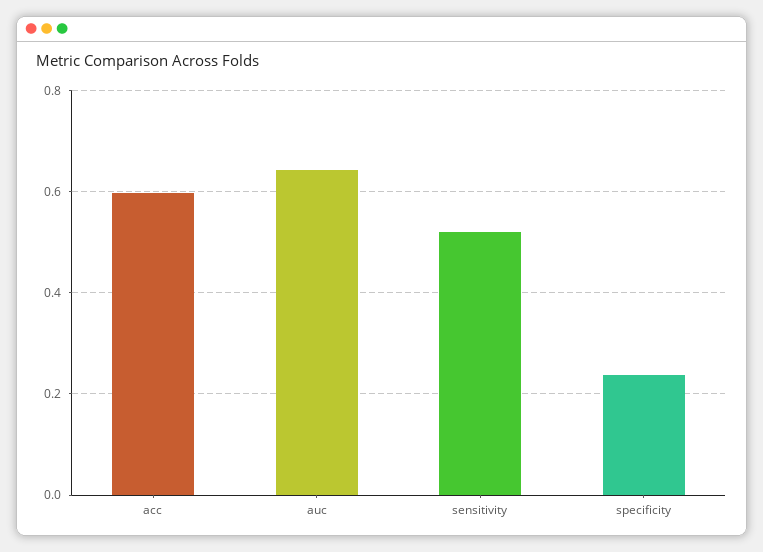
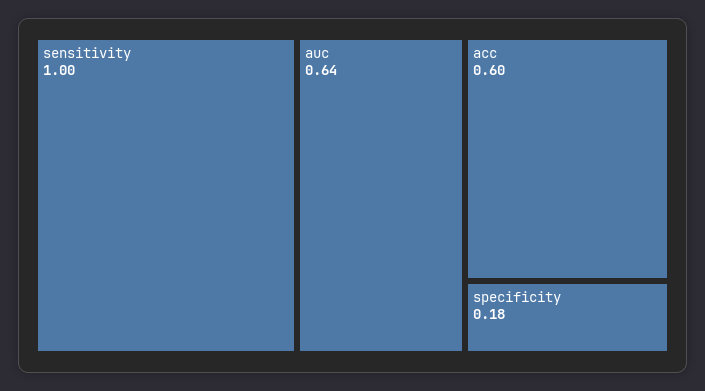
  {
    "acc": 0.6,
    "auc": 0.64,
-   "sensitivity": 0.52,
+   "sensitivity": 1,
-   "specificity": 0.24
+   "specificity": 0.18
  }

